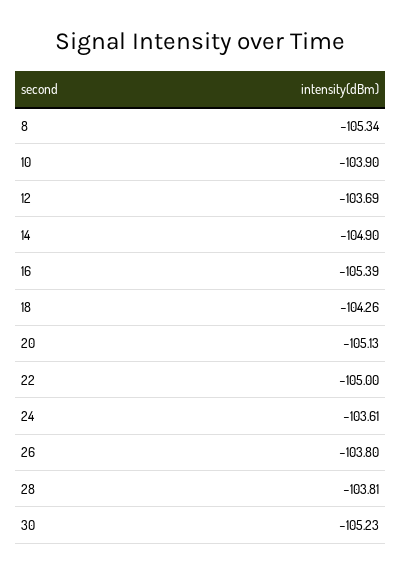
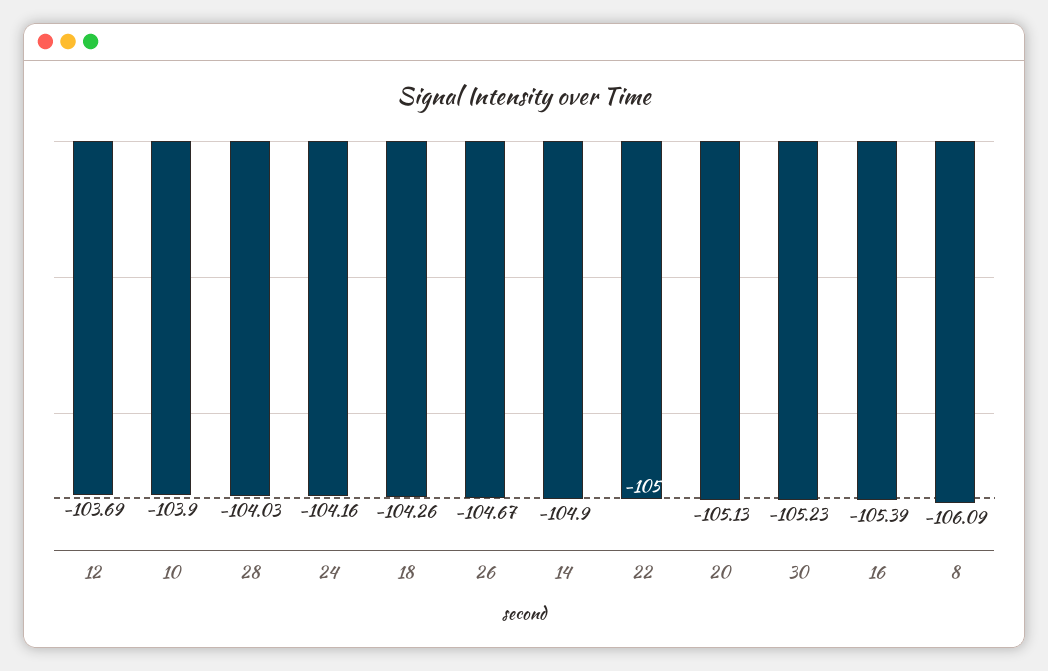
  {
-   "8": -105.34,
+   "8": -106.09,
    "10": -103.9,
    "12": -103.69,
    "14": -104.9,
    "16": -105.39,
    "18": -104.26,
    "20": -105.13,
    "22": -105,
-   "24": -103.61,
+   "24": -104.16,
-   "26": -103.8,
+   "26": -104.67,
-   "28": -103.81,
+   "28": -104.03,
    "30": -105.23
  }

